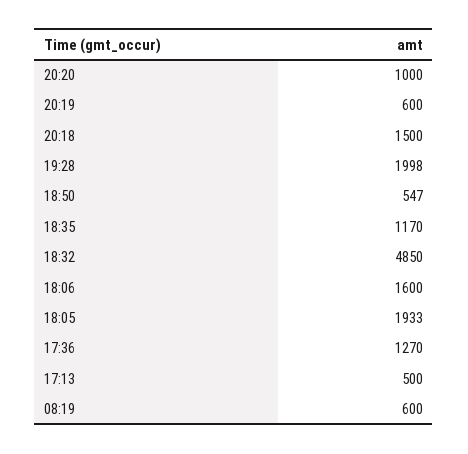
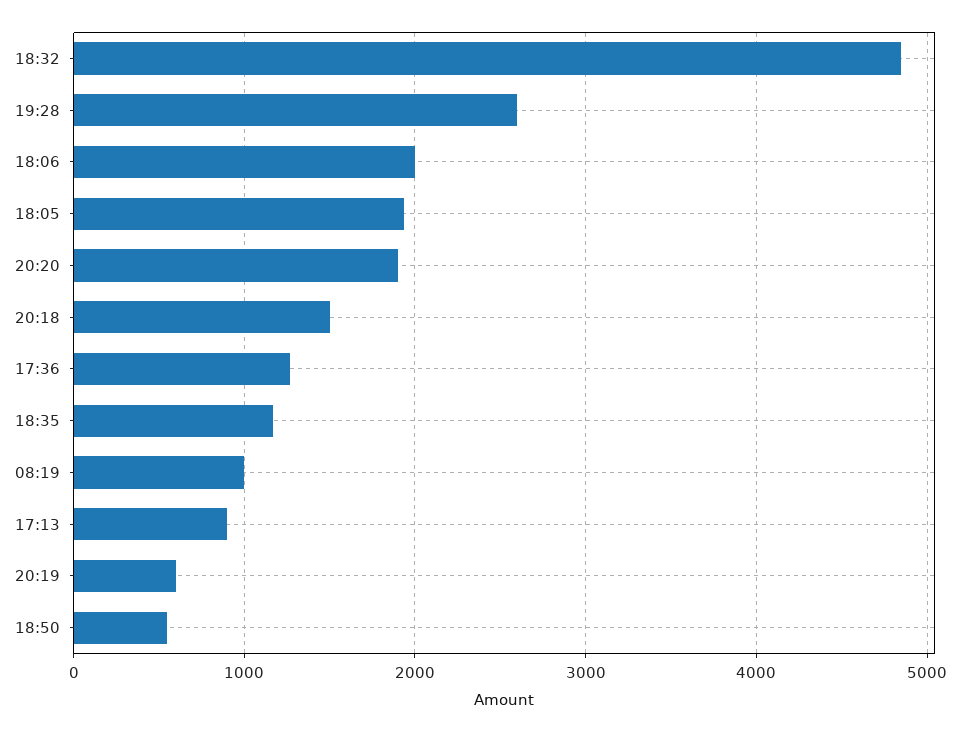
  {
-   "20:20": 1000,
+   "20:20": 1900,
    "20:19": 600,
    "20:18": 1500,
-   "19:28": 1998,
+   "19:28": 2600,
    "18:50": 547,
    "18:35": 1170,
    "18:32": 4850,
-   "18:06": 1600,
+   "18:06": 2000,
    "18:05": 1933,
    "17:36": 1270,
-   "17:13": 500,
+   "17:13": 900,
-   "08:19": 600
+   "08:19": 1000
  }

